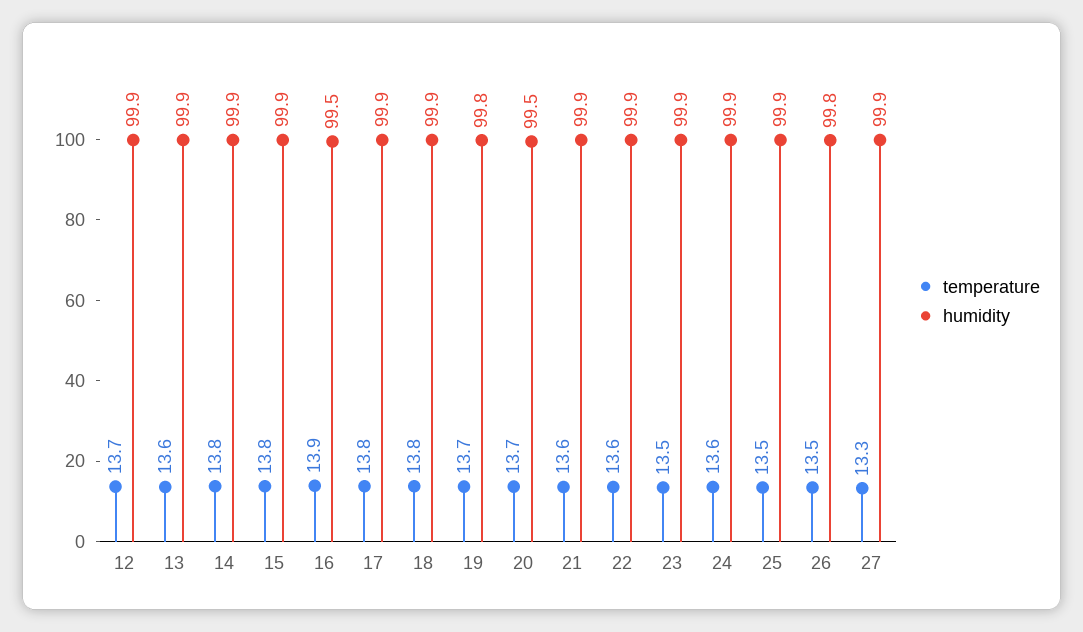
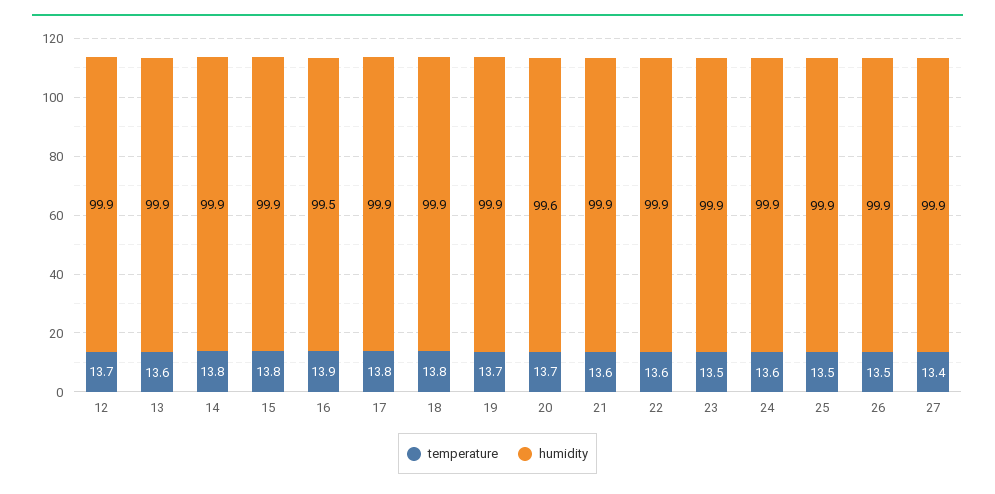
  {
    "temperature": {
      "12": 13.7,
      "13": 13.6,
      "14": 13.8,
      "15": 13.8,
      "16": 13.9,
      "17": 13.8,
      "18": 13.8,
      "19": 13.7,
      "20": 13.7,
      "21": 13.6,
      "22": 13.6,
      "23": 13.5,
      "24": 13.6,
      "25": 13.5,
      "26": 13.5,
-     "27": 13.3
+     "27": 13.4
    },
    "humidity": {
      "12": 99.9,
      "13": 99.9,
      "14": 99.9,
      "15": 99.9,
      "16": 99.5,
      "17": 99.9,
      "18": 99.9,
-     "19": 99.8,
+     "19": 99.9,
-     "20": 99.5,
+     "20": 99.6,
      "21": 99.9,
      "22": 99.9,
      "23": 99.9,
      "24": 99.9,
      "25": 99.9,
-     "26": 99.8,
+     "26": 99.9,
      "27": 99.9
    }
  }

